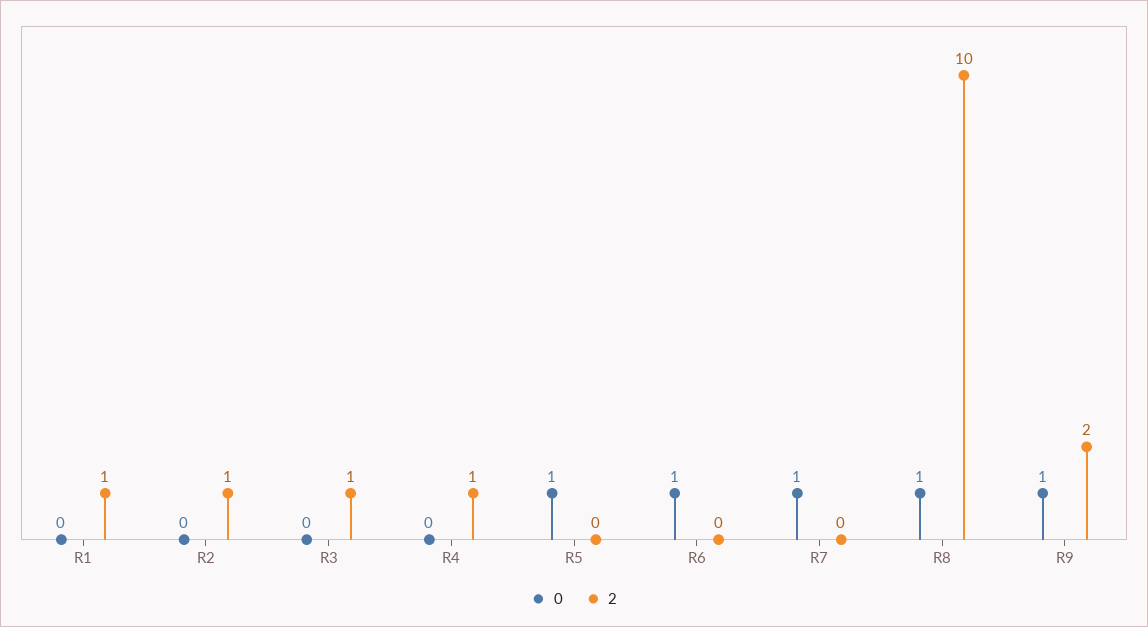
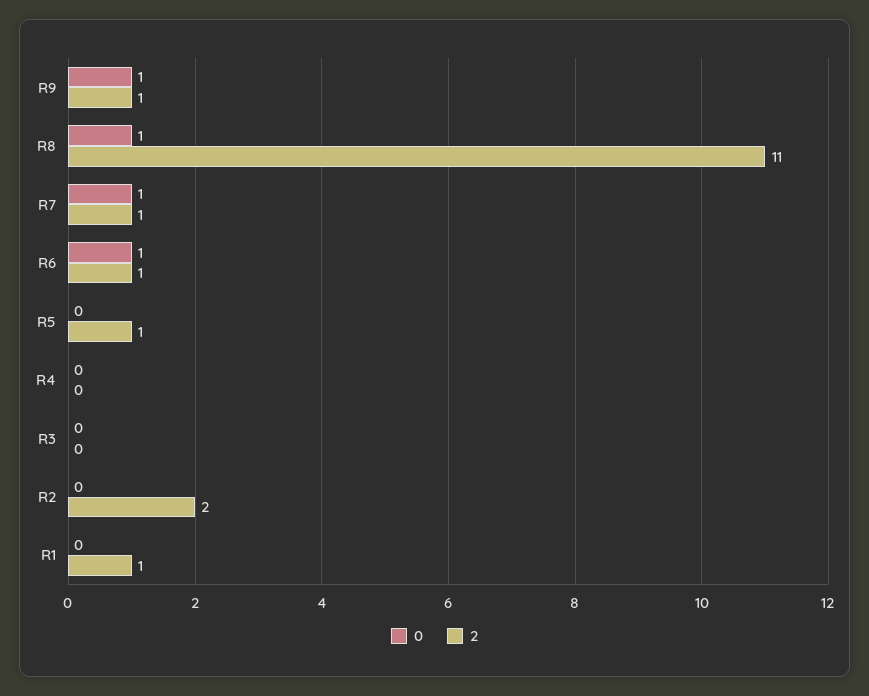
  {
    "0": {
      "R1": 0,
      "R2": 0,
      "R3": 0,
      "R4": 0,
-     "R5": 1,
+     "R5": 0,
      "R6": 1,
      "R7": 1,
      "R8": 1,
      "R9": 1
    },
    "2": {
      "R1": 1,
-     "R2": 1,
+     "R2": 2,
-     "R3": 1,
+     "R3": 0,
-     "R4": 1,
+     "R4": 0,
-     "R5": 0,
+     "R5": 1,
-     "R6": 0,
+     "R6": 1,
-     "R7": 0,
+     "R7": 1,
-     "R8": 10,
+     "R8": 11,
-     "R9": 2
+     "R9": 1
    }
  }

